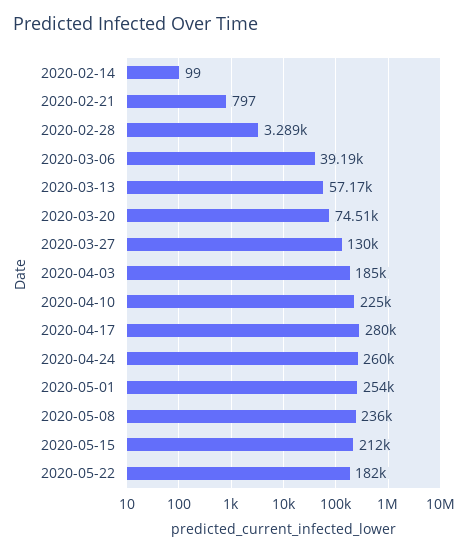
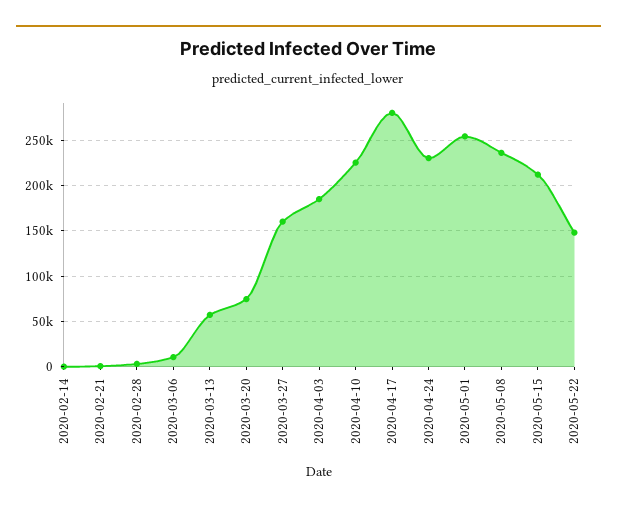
  {
    "2020-02-14": 99,
    "2020-02-21": 797,
    "2020-02-28": 3289,
-   "2020-03-06": 39190,
+   "2020-03-06": 10000,
    "2020-03-13": 57170,
    "2020-03-20": 74510,
-   "2020-03-27": 130000,
+   "2020-03-27": 160000,
    "2020-04-03": 185000,
    "2020-04-10": 225000,
    "2020-04-17": 280000,
-   "2020-04-24": 260000,
+   "2020-04-24": 230000,
    "2020-05-01": 254000,
    "2020-05-08": 236000,
    "2020-05-15": 212000,
-   "2020-05-22": 182000
+   "2020-05-22": 150000
  }

